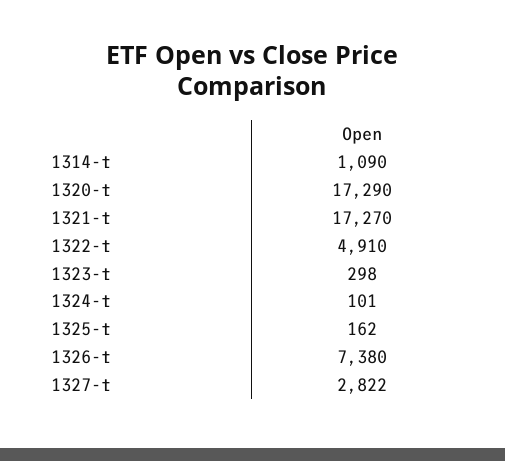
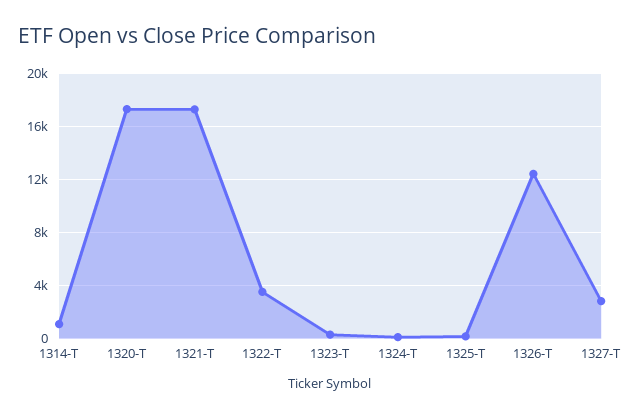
  {
    "1314-t": 1090,
    "1320-t": 17290,
    "1321-t": 17270,
-   "1322-t": 4910,
+   "1322-t": 3500,
    "1323-t": 298,
    "1324-t": 101,
    "1325-t": 162,
-   "1326-t": 7380,
+   "1326-t": 12500,
    "1327-t": 2822
  }

